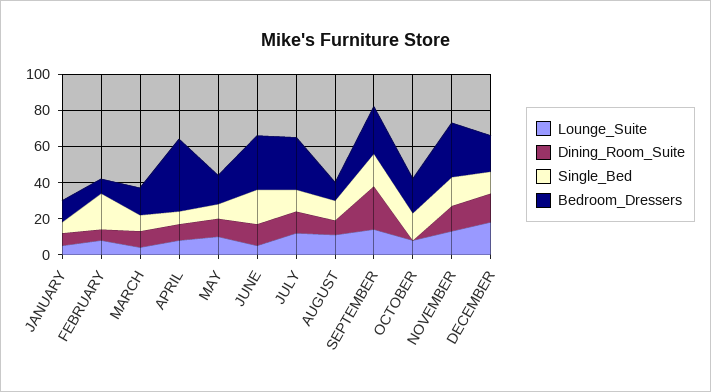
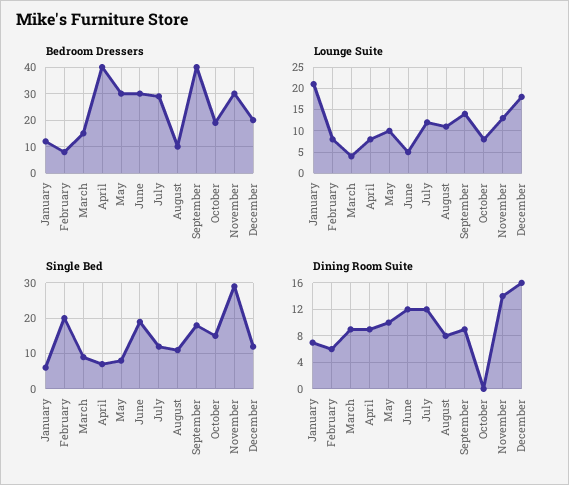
  {
    "Lounge_Suite": {
-     "JANUARY": 5,
+     "JANUARY": 20,
      "FEBRUARY": 10,
      "MARCH": 5,
      "APRIL": 10,
      "MAY": 10,
      "JUNE": 5,
      "JULY": 10,
      "AUGUST": 10,
      "SEPTEMBER": 15,
      "OCTOBER": 10,
      "NOVEMBER": 15,
      "DECEMBER": 20
    },
    "Dining_Room_Suite": {
      "JANUARY": 7,
      "FEBRUARY": 6,
      "MARCH": 9,
      "APRIL": 9,
      "MAY": 10,
      "JUNE": 12,
      "JULY": 12,
      "AUGUST": 8,
-     "SEPTEMBER": 25,
+     "SEPTEMBER": 9,
      "OCTOBER": 0,
      "NOVEMBER": 14,
      "DECEMBER": 16
    },
    "Single_Bed": {
      "JANUARY": 5,
      "FEBRUARY": 20,
      "MARCH": 10,
      "APRIL": 5,
      "MAY": 10,
      "JUNE": 20,
      "JULY": 10,
      "AUGUST": 10,
      "SEPTEMBER": 20,
      "OCTOBER": 15,
-     "NOVEMBER": 15,
+     "NOVEMBER": 30,
      "DECEMBER": 10
    },
    "Bedroom_Dressers": {
      "JANUARY": 10,
      "FEBRUARY": 10,
      "MARCH": 15,
      "APRIL": 40,
-     "MAY": 15,
+     "MAY": 30,
      "JUNE": 30,
      "JULY": 30,
      "AUGUST": 10,
-     "SEPTEMBER": 25,
+     "SEPTEMBER": 40,
      "OCTOBER": 20,
      "NOVEMBER": 30,
      "DECEMBER": 20
    }
  }

